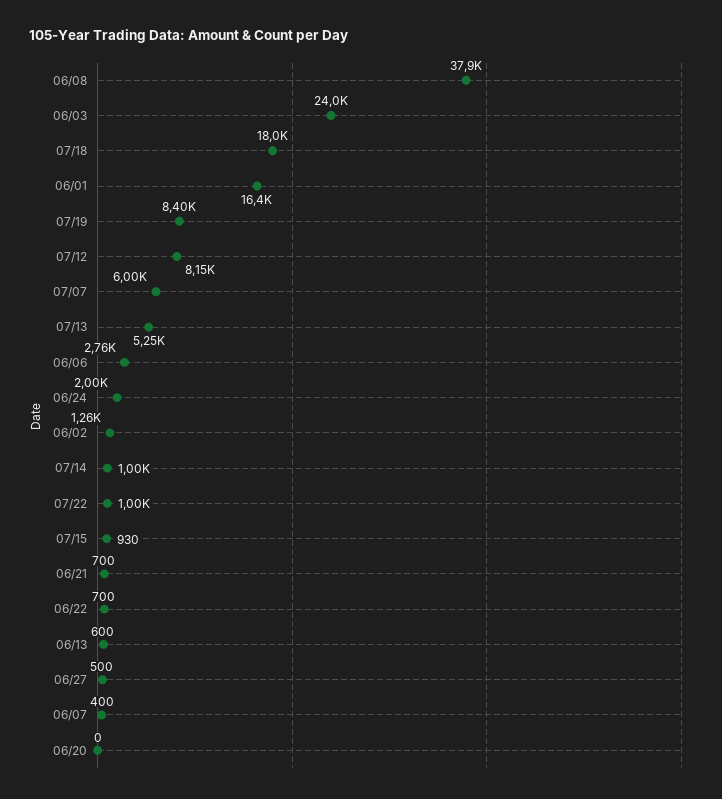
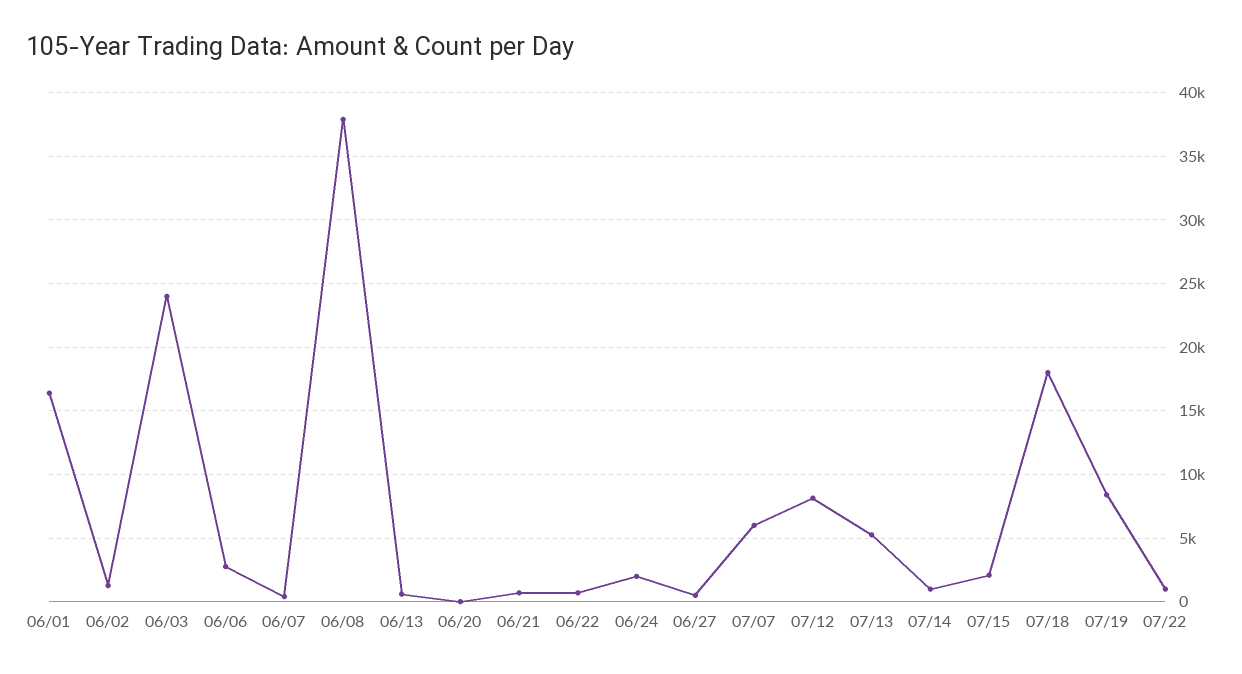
  {
    "06/08": 37900,
    "06/03": 24000,
    "07/18": 18000,
    "06/01": 16400,
    "07/19": 8400,
    "07/12": 8150,
    "07/07": 6000,
    "07/13": 5250,
    "06/06": 2760,
    "06/24": 2000,
    "06/02": 1260,
    "07/14": 1000,
    "07/22": 1000,
-   "07/15": 930,
+   "07/15": 2000,
    "06/21": 700,
    "06/22": 700,
    "06/13": 600,
    "06/27": 500,
    "06/07": 400,
    "06/20": 0
  }

